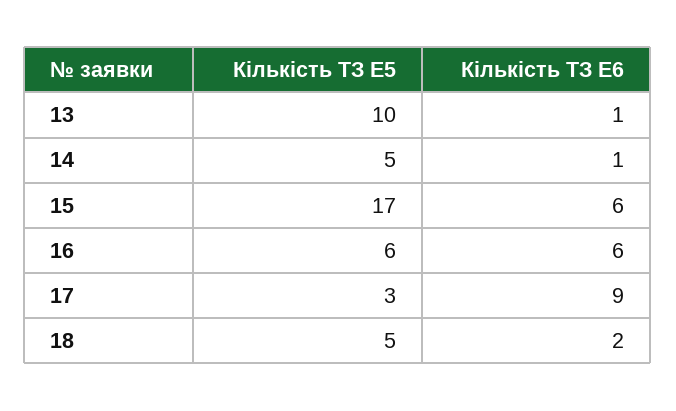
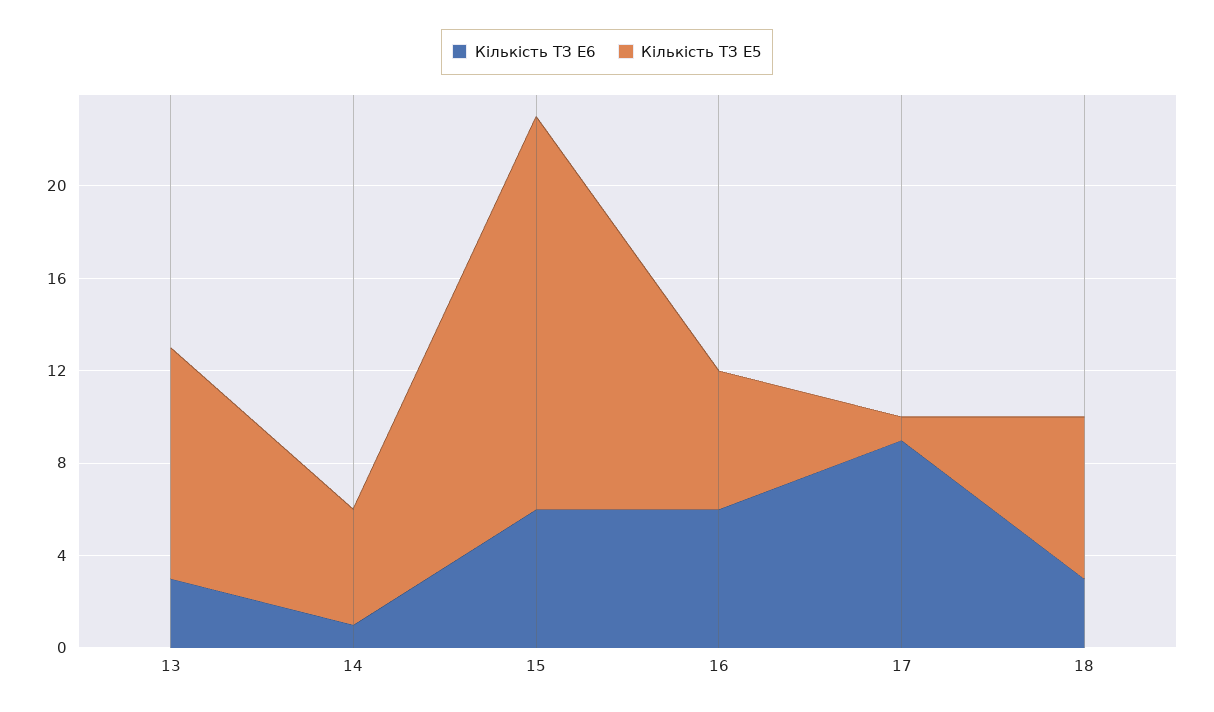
  {
    "Кількість ТЗ E5": {
      "13": 10,
      "14": 5,
      "15": 17,
      "16": 6,
-     "17": 3,
+     "17": 1,
-     "18": 5
+     "18": 7
    },
    "Кількість ТЗ E6": {
-     "13": 1,
+     "13": 3,
      "14": 1,
      "15": 6,
      "16": 6,
      "17": 9,
-     "18": 2
+     "18": 3
    }
  }

